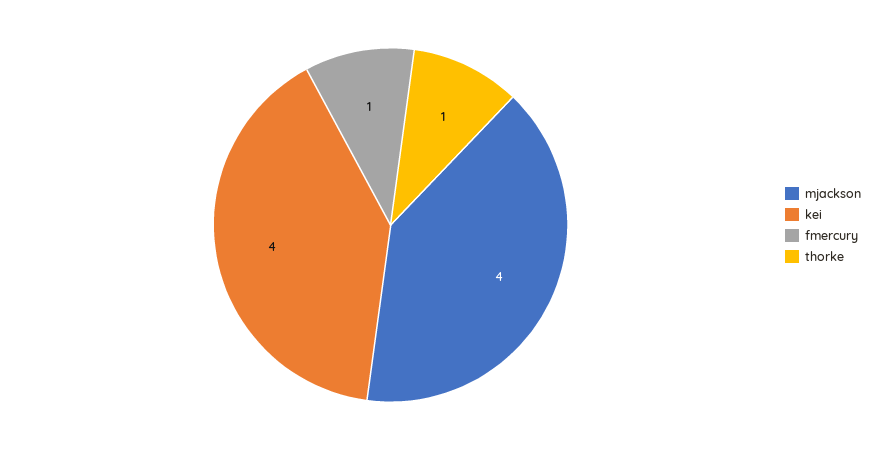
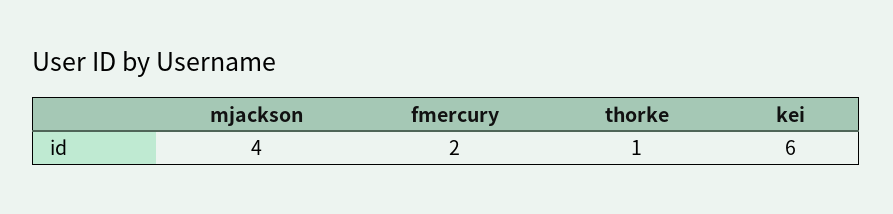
  {
    "mjackson": 4,
-   "kei": 4,
+   "kei": 6,
-   "fmercury": 1,
+   "fmercury": 2,
    "thorke": 1
  }

